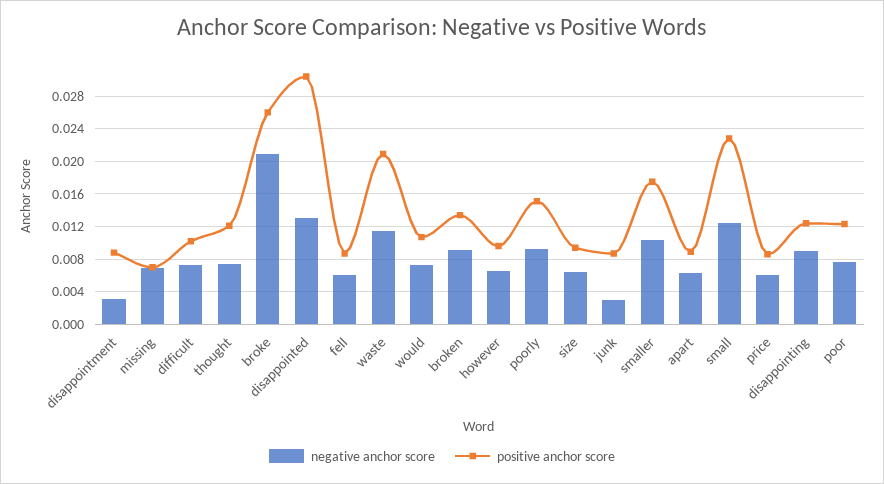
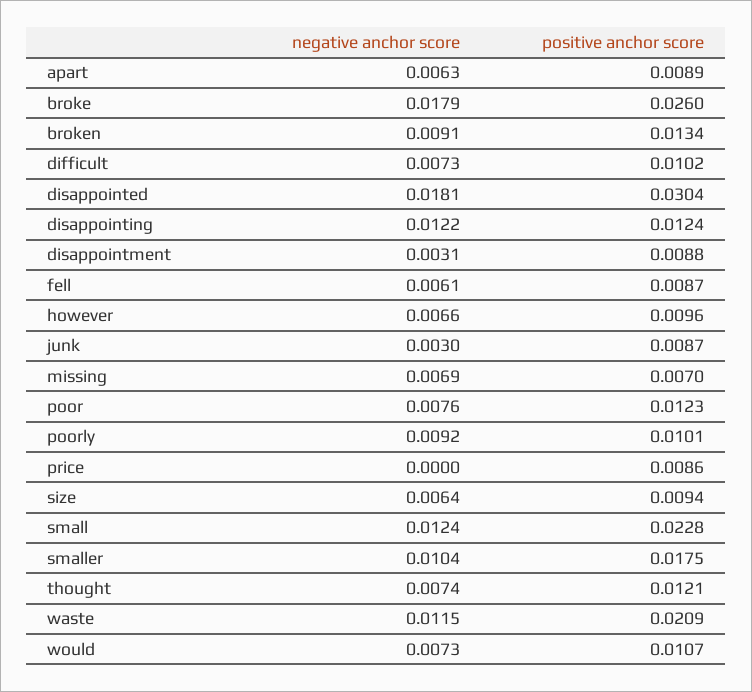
  {
    "negative anchor score": {
      "disappointment": 0.0031,
      "missing": 0.0069,
      "difficult": 0.0073,
      "thought": 0.0074,
-     "broke": 0.021,
+     "broke": 0.0179,
-     "disappointed": 0.013,
+     "disappointed": 0.0181,
      "fell": 0.0061,
      "waste": 0.0115,
      "would": 0.0073,
      "broken": 0.0091,
      "however": 0.0066,
      "poorly": 0.0092,
      "size": 0.0064,
      "junk": 0.003,
      "smaller": 0.0104,
      "apart": 0.0063,
      "small": 0.0124,
-     "price": 0.006,
+     "price": 0,
-     "disappointing": 0.009,
+     "disappointing": 0.0122,
      "poor": 0.0076
    },
    "positive anchor score": {
      "disappointment": 0.0088,
      "missing": 0.007,
      "difficult": 0.0102,
      "thought": 0.0121,
      "broke": 0.026,
      "disappointed": 0.0304,
      "fell": 0.0087,
      "waste": 0.0209,
      "would": 0.0107,
      "broken": 0.0134,
      "however": 0.0096,
-     "poorly": 0.015,
+     "poorly": 0.0101,
      "size": 0.0094,
      "junk": 0.0087,
      "smaller": 0.0175,
      "apart": 0.0089,
      "small": 0.0228,
      "price": 0.0086,
      "disappointing": 0.0124,
      "poor": 0.0123
    }
  }

